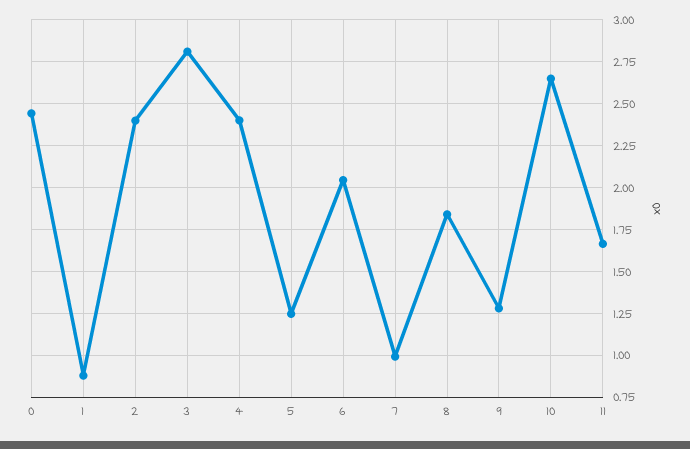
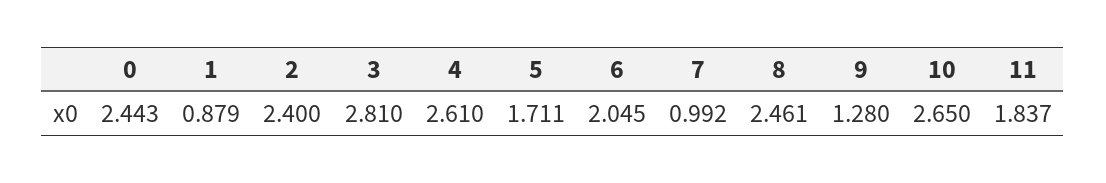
  {
    "0": 2.443,
    "1": 0.879,
    "2": 2.4,
    "3": 2.81,
-   "4": 2.4,
+   "4": 2.61,
-   "5": 1.25,
+   "5": 1.711,
    "6": 2.045,
    "7": 0.992,
-   "8": 1.85,
+   "8": 2.461,
    "9": 1.28,
    "10": 2.65,
-   "11": 1.65
+   "11": 1.837
  }

